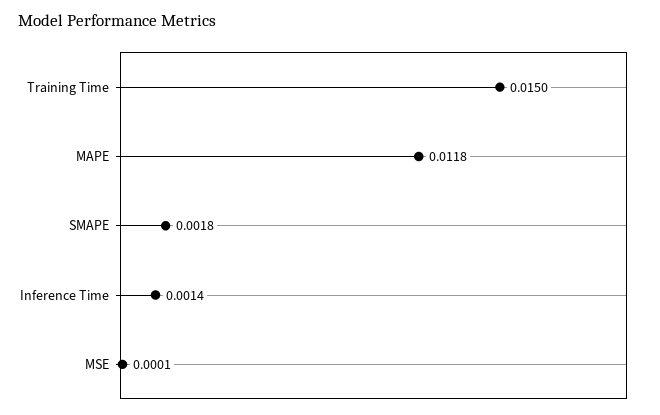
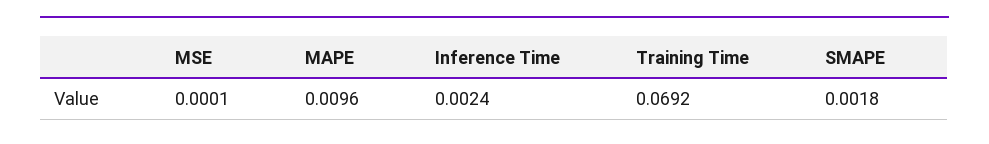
  {
-   "Training Time": 0.015,
+   "Training Time": 0.0692,
-   "MAPE": 0.0118,
+   "MAPE": 0.0096,
    "SMAPE": 0.0018,
-   "Inference Time": 0.0014,
+   "Inference Time": 0.0024,
    "MSE": 0.0001
  }

